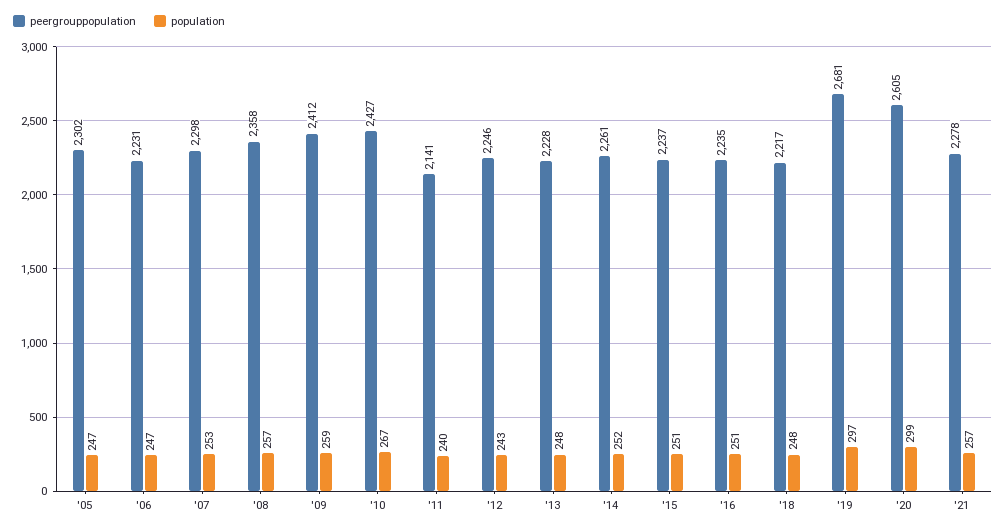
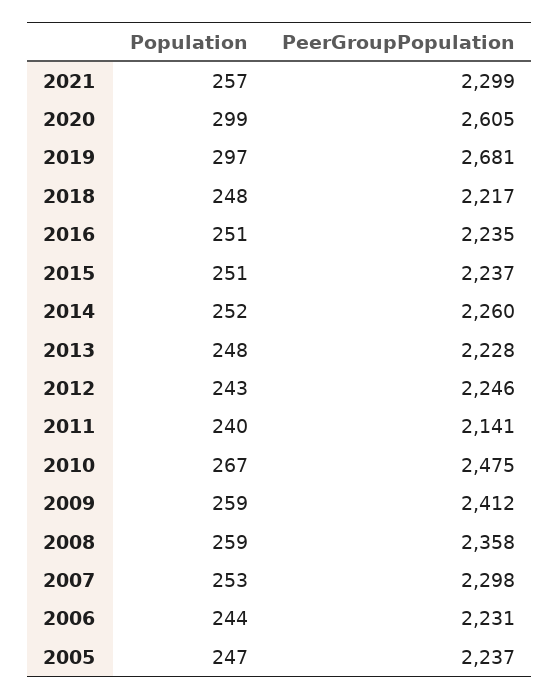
  {
    "peergrouppopulation": {
-     "'05": 2302,
+     "'05": 2237,
      "'06": 2231,
      "'07": 2298,
      "'08": 2358,
      "'09": 2412,
-     "'10": 2427,
+     "'10": 2475,
      "'11": 2141,
      "'12": 2246,
      "'13": 2228,
-     "'14": 2261,
+     "'14": 2260,
      "'15": 2237,
      "'16": 2235,
      "'18": 2217,
      "'19": 2681,
      "'20": 2605,
-     "'21": 2278
+     "'21": 2299
    },
    "population": {
      "'05": 247,
-     "'06": 247,
+     "'06": 244,
      "'07": 253,
-     "'08": 257,
+     "'08": 259,
      "'09": 259,
      "'10": 267,
      "'11": 240,
      "'12": 243,
      "'13": 248,
      "'14": 252,
      "'15": 251,
      "'16": 251,
      "'18": 248,
      "'19": 297,
      "'20": 299,
      "'21": 257
    }
  }

